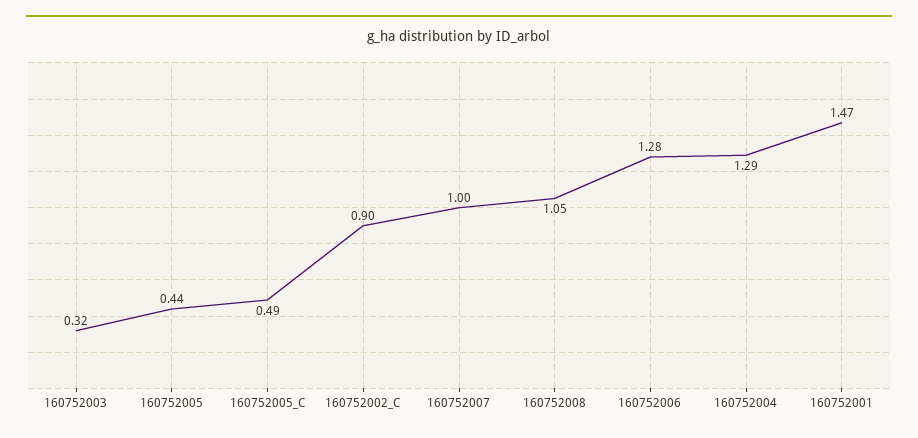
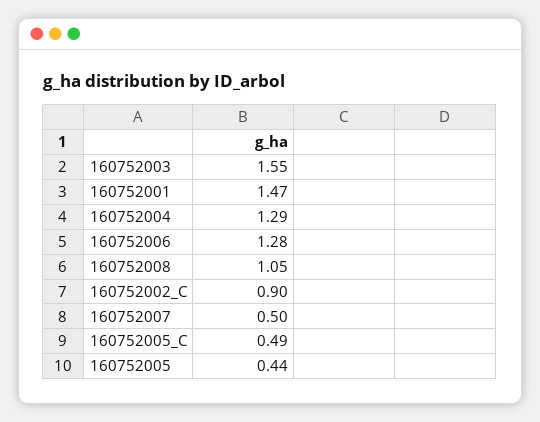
  {
-   "160752003": 0.32,
+   "160752003": 1.55,
    "160752005": 0.44,
    "160752005_C": 0.49,
    "160752002_C": 0.9,
-   "160752007": 1,
+   "160752007": 0.5,
    "160752008": 1.05,
    "160752006": 1.28,
    "160752004": 1.29,
    "160752001": 1.47
  }

